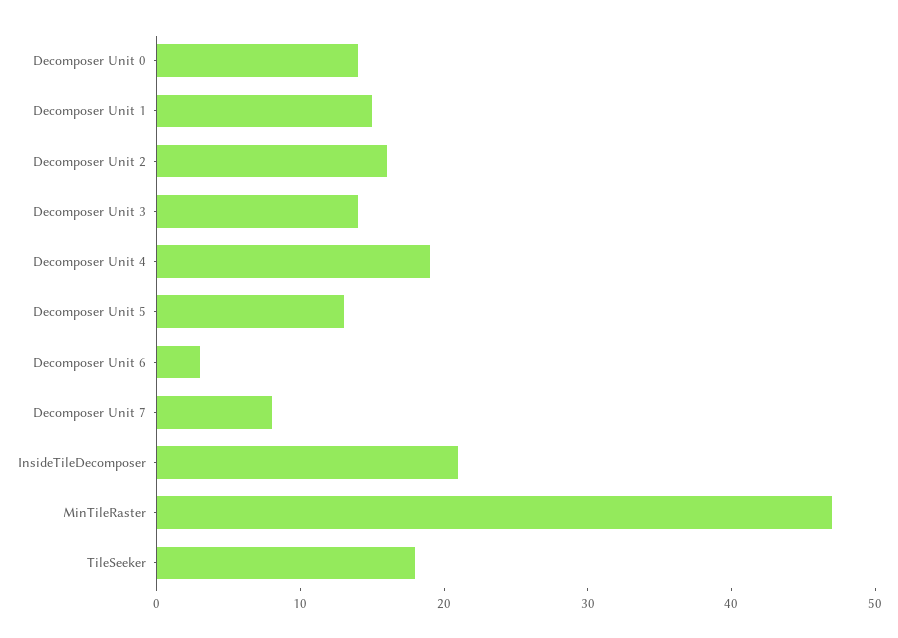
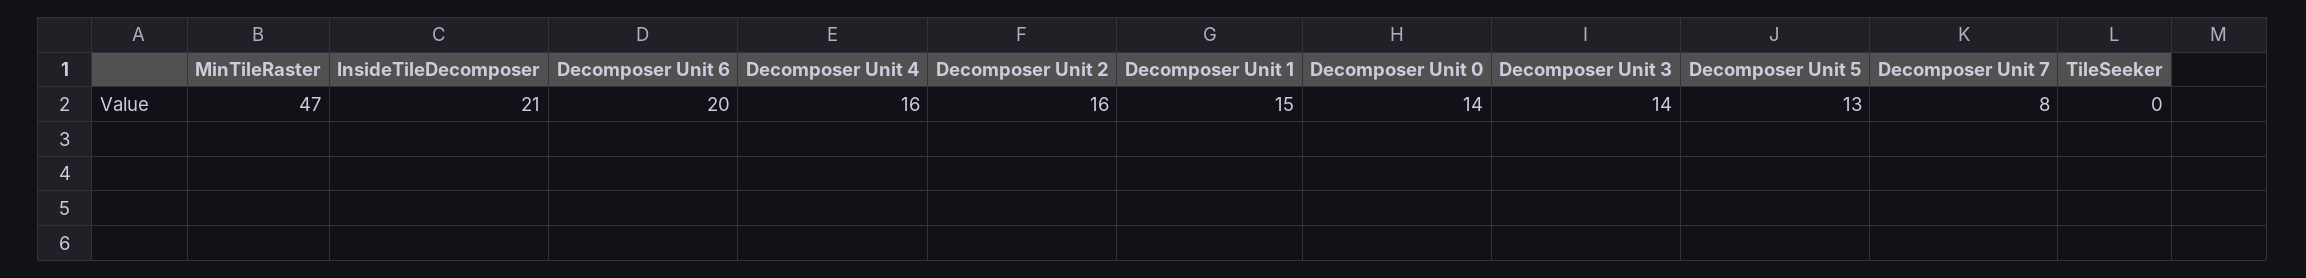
  {
    "Decomposer Unit 0": 14,
    "Decomposer Unit 1": 15,
    "Decomposer Unit 2": 16,
    "Decomposer Unit 3": 14,
-   "Decomposer Unit 4": 19,
+   "Decomposer Unit 4": 16,
    "Decomposer Unit 5": 13,
-   "Decomposer Unit 6": 3,
+   "Decomposer Unit 6": 20,
    "Decomposer Unit 7": 8,
    "InsideTileDecomposer": 21,
    "MinTileRaster": 47,
-   "TileSeeker": 18
+   "TileSeeker": 0
  }

